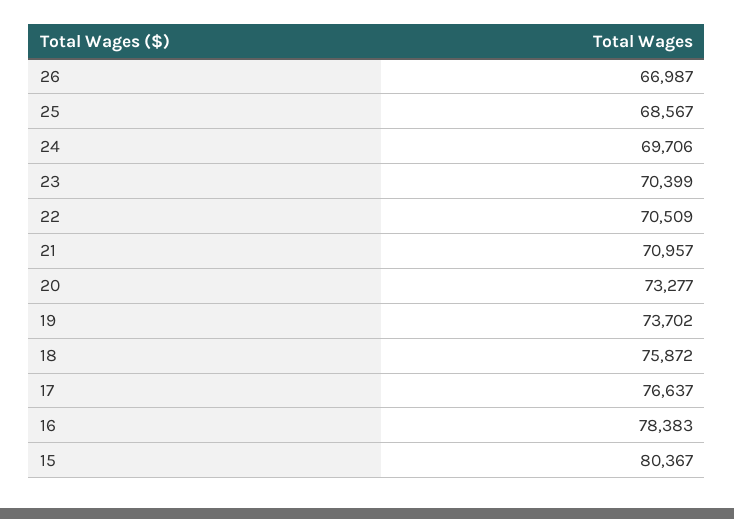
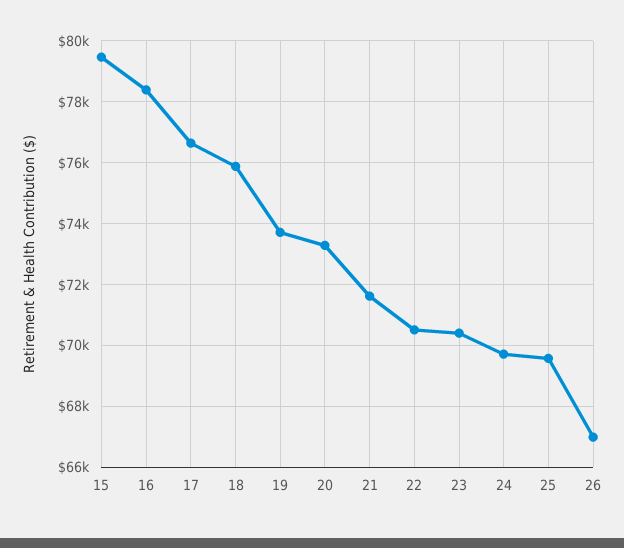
  {
    "26": 66987,
-   "25": 68567,
+   "25": 69600,
    "24": 69706,
    "23": 70399,
    "22": 70509,
-   "21": 70957,
+   "21": 71600,
    "20": 73277,
    "19": 73702,
    "18": 75872,
    "17": 76637,
    "16": 78383,
-   "15": 80367
+   "15": 79400
  }

